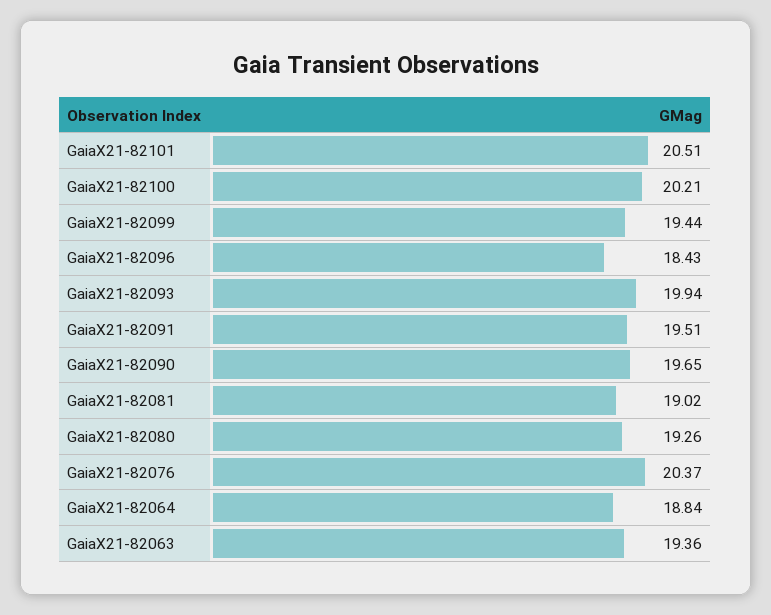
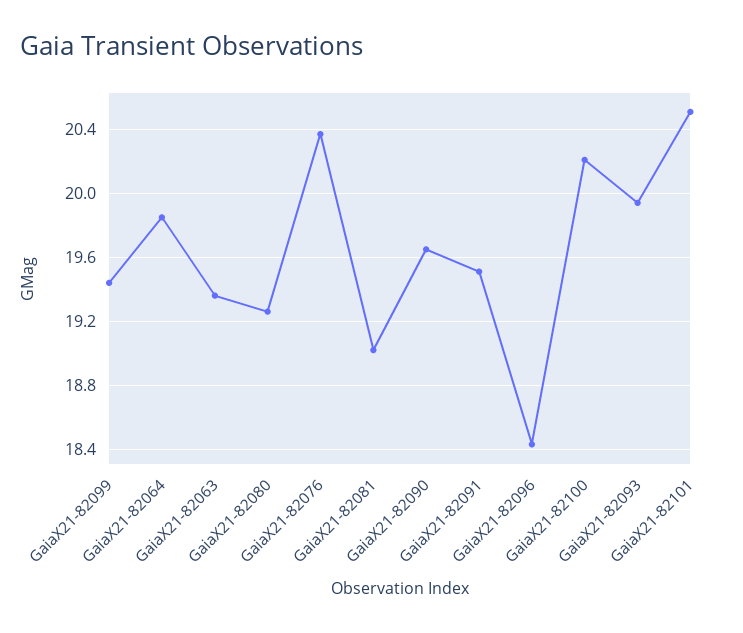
  {
    "GaiaX21-82101": 20.51,
    "GaiaX21-82100": 20.21,
    "GaiaX21-82099": 19.44,
    "GaiaX21-82096": 18.43,
    "GaiaX21-82093": 19.94,
    "GaiaX21-82091": 19.51,
    "GaiaX21-82090": 19.65,
    "GaiaX21-82081": 19.02,
    "GaiaX21-82080": 19.26,
    "GaiaX21-82076": 20.37,
-   "GaiaX21-82064": 18.84,
+   "GaiaX21-82064": 19.85,
    "GaiaX21-82063": 19.36
  }

